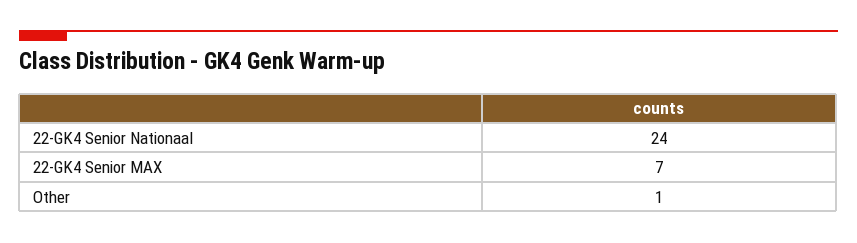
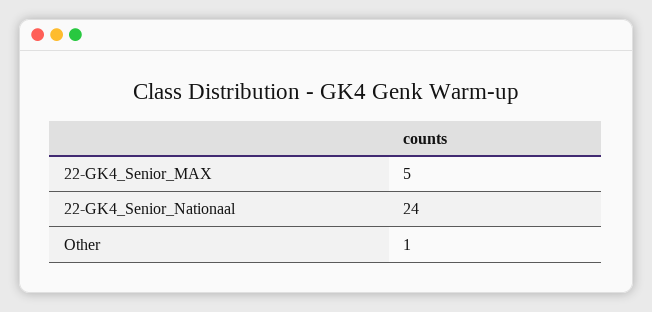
  {
    "22-GK4 Senior Nationaal": 24,
-   "22-GK4 Senior MAX": 7,
+   "22-GK4 Senior MAX": 5,
    "Other": 1
  }

